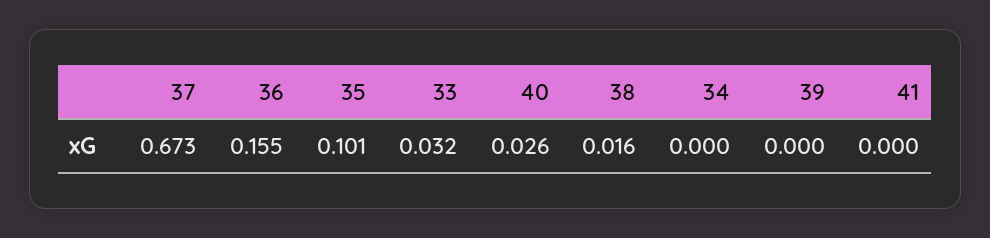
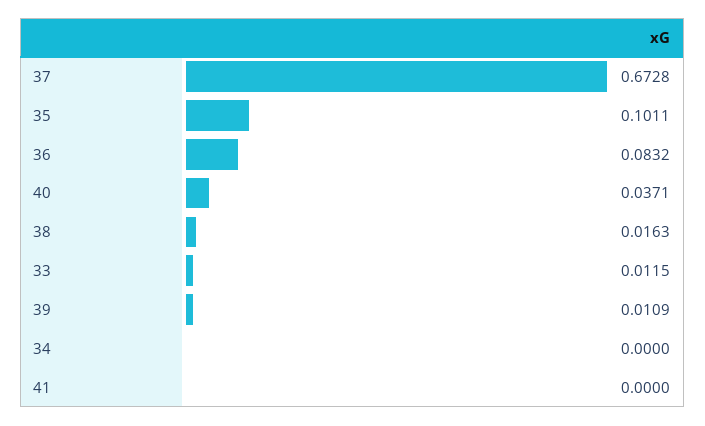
  {
    "37": 0.6728,
-   "36": 0.155,
+   "36": 0.0832,
    "35": 0.1011,
-   "33": 0.032,
+   "33": 0.0115,
-   "40": 0.026,
+   "40": 0.0371,
    "38": 0.0163,
    "34": 0,
-   "39": 0,
+   "39": 0.0109,
    "41": 0
  }

